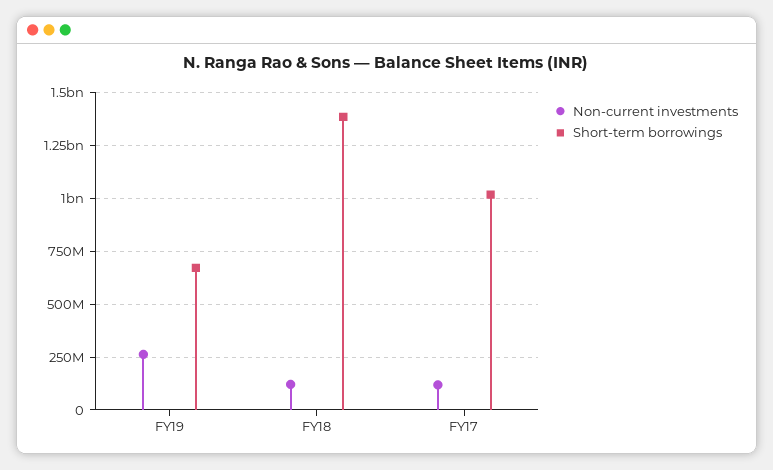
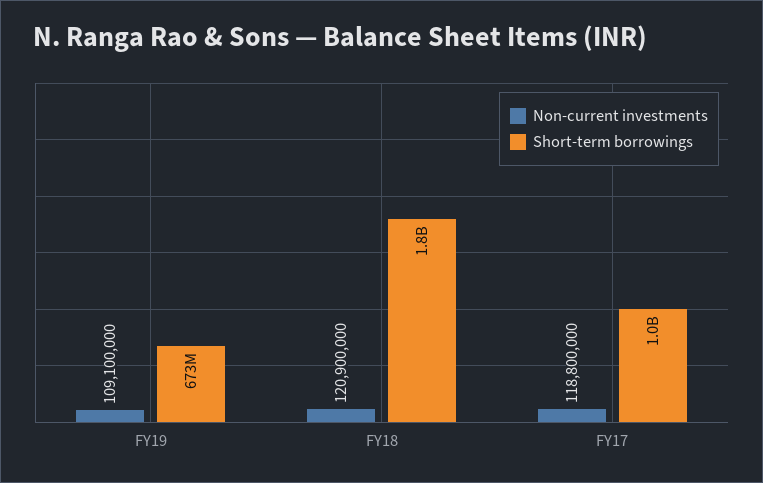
  {
    "Non-current investments": {
-     "FY19": 250000000,
+     "FY19": 109100000,
      "FY18": 120900000,
      "FY17": 118800000
    },
    "Short-term borrowings": {
      "FY19": 673000000,
-     "FY18": 1400000000,
+     "FY18": 1800000000,
      "FY17": 1000000000
    }
  }

